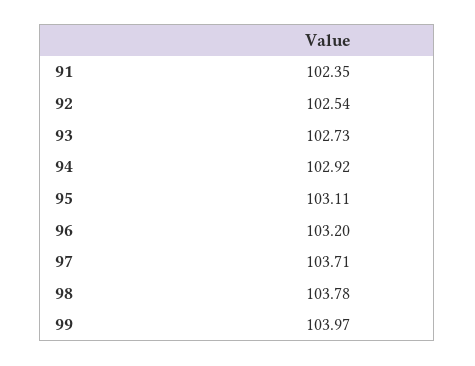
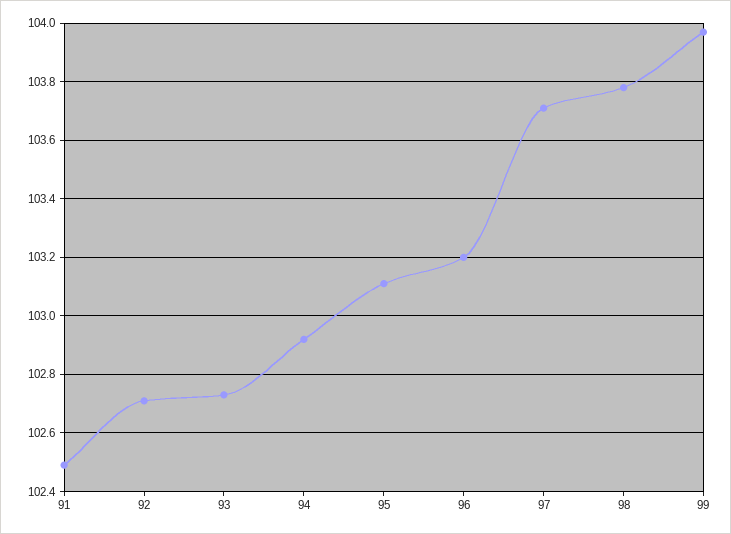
  {
-   "91": 102.35,
+   "91": 102.5,
-   "92": 102.54,
+   "92": 102.7,
    "93": 102.73,
    "94": 102.92,
    "95": 103.11,
    "96": 103.2,
    "97": 103.71,
    "98": 103.78,
    "99": 103.97
  }

